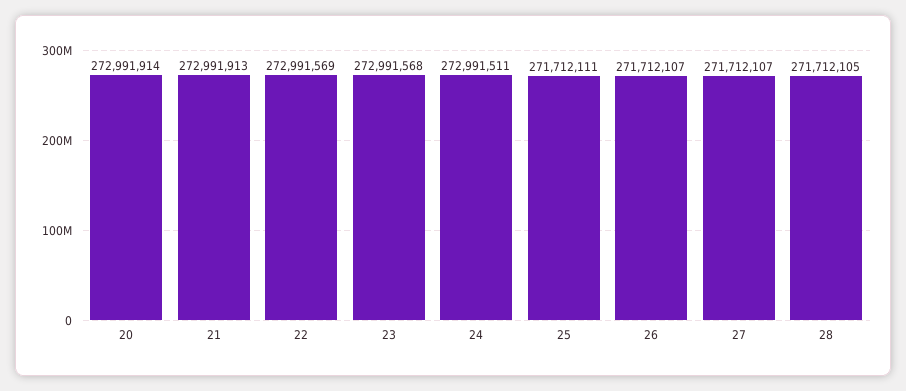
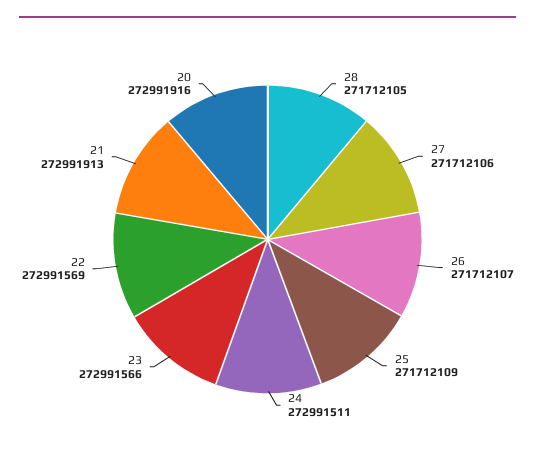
  {
-   "20": 272991914,
+   "20": 272991916,
    "21": 272991913,
    "22": 272991569,
-   "23": 272991568,
+   "23": 272991566,
    "24": 272991511,
-   "25": 271712111,
+   "25": 271712109,
    "26": 271712107,
-   "27": 271712107,
+   "27": 271712106,
    "28": 271712105
  }

